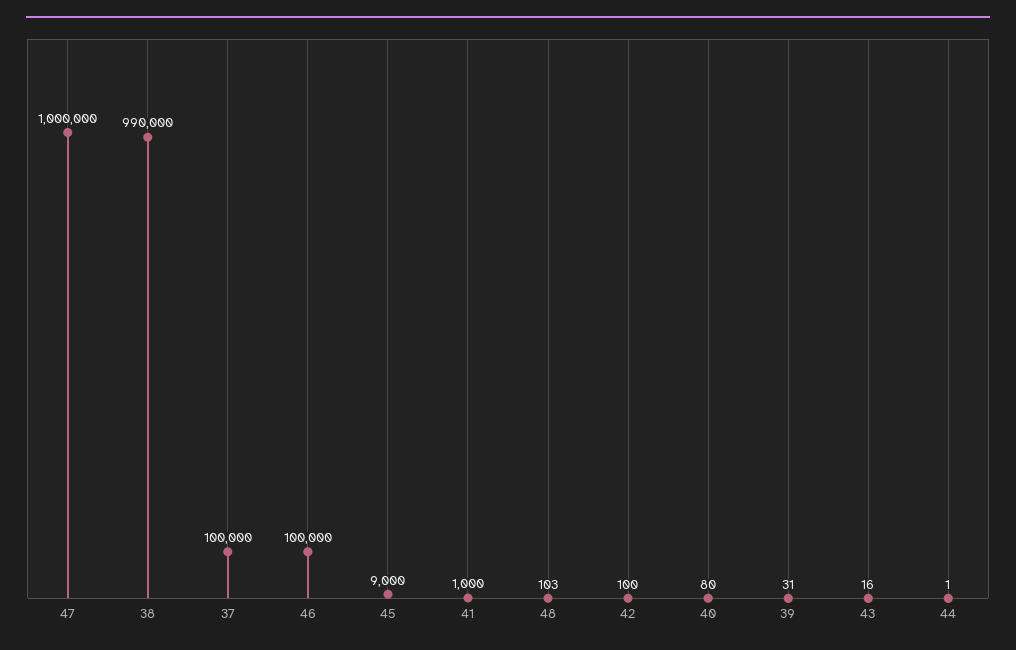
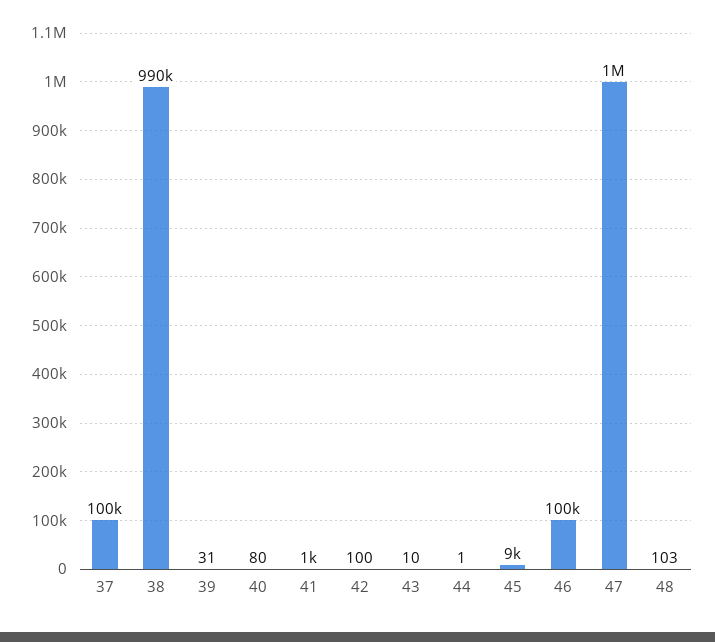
  {
    "47": 1000000,
    "38": 990000,
    "37": 100000,
    "46": 100000,
    "45": 9000,
    "41": 1000,
    "48": 103,
    "42": 100,
    "40": 80,
    "39": 31,
-   "43": 16,
+   "43": 10,
    "44": 1
  }

